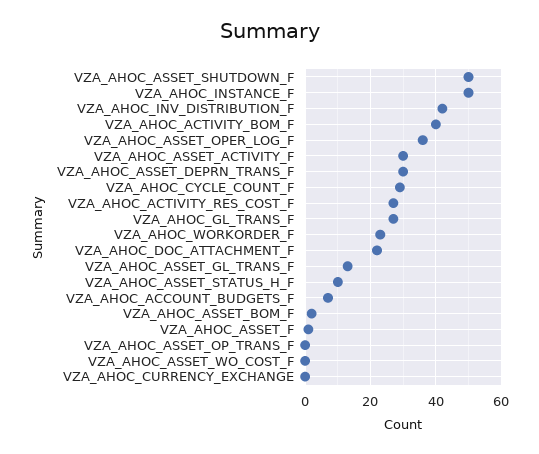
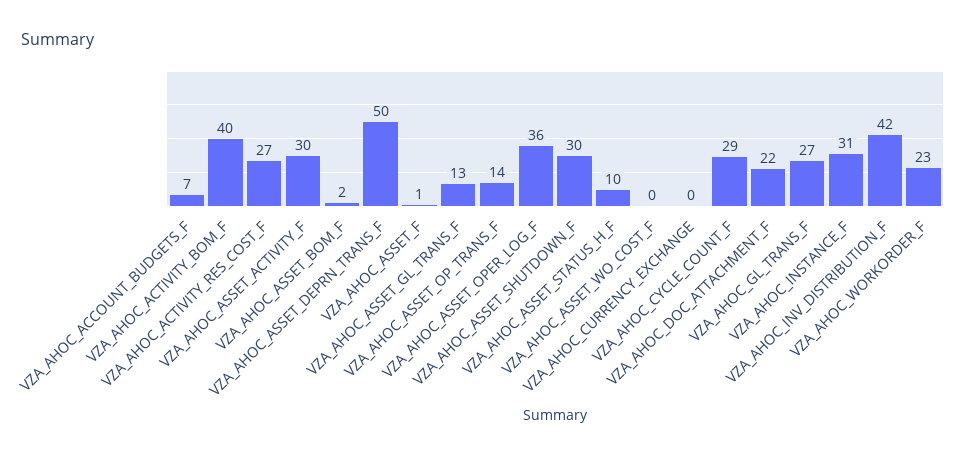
  {
-   "VZA_AHOC_ASSET_SHUTDOWN_F": 50,
+   "VZA_AHOC_ASSET_SHUTDOWN_F": 30,
-   "VZA_AHOC_INSTANCE_F": 50,
+   "VZA_AHOC_INSTANCE_F": 31,
    "VZA_AHOC_INV_DISTRIBUTION_F": 42,
    "VZA_AHOC_ACTIVITY_BOM_F": 40,
    "VZA_AHOC_ASSET_OPER_LOG_F": 36,
    "VZA_AHOC_ASSET_ACTIVITY_F": 30,
-   "VZA_AHOC_ASSET_DEPRN_TRANS_F": 30,
+   "VZA_AHOC_ASSET_DEPRN_TRANS_F": 50,
    "VZA_AHOC_CYCLE_COUNT_F": 29,
    "VZA_AHOC_ACTIVITY_RES_COST_F": 27,
    "VZA_AHOC_GL_TRANS_F": 27,
    "VZA_AHOC_WORKORDER_F": 23,
    "VZA_AHOC_DOC_ATTACHMENT_F": 22,
    "VZA_AHOC_ASSET_GL_TRANS_F": 13,
    "VZA_AHOC_ASSET_STATUS_H_F": 10,
    "VZA_AHOC_ACCOUNT_BUDGETS_F": 7,
    "VZA_AHOC_ASSET_BOM_F": 2,
    "VZA_AHOC_ASSET_F": 1,
-   "VZA_AHOC_ASSET_OP_TRANS_F": 0,
+   "VZA_AHOC_ASSET_OP_TRANS_F": 14,
    "VZA_AHOC_ASSET_WO_COST_F": 0,
    "VZA_AHOC_CURRENCY_EXCHANGE": 0
  }

